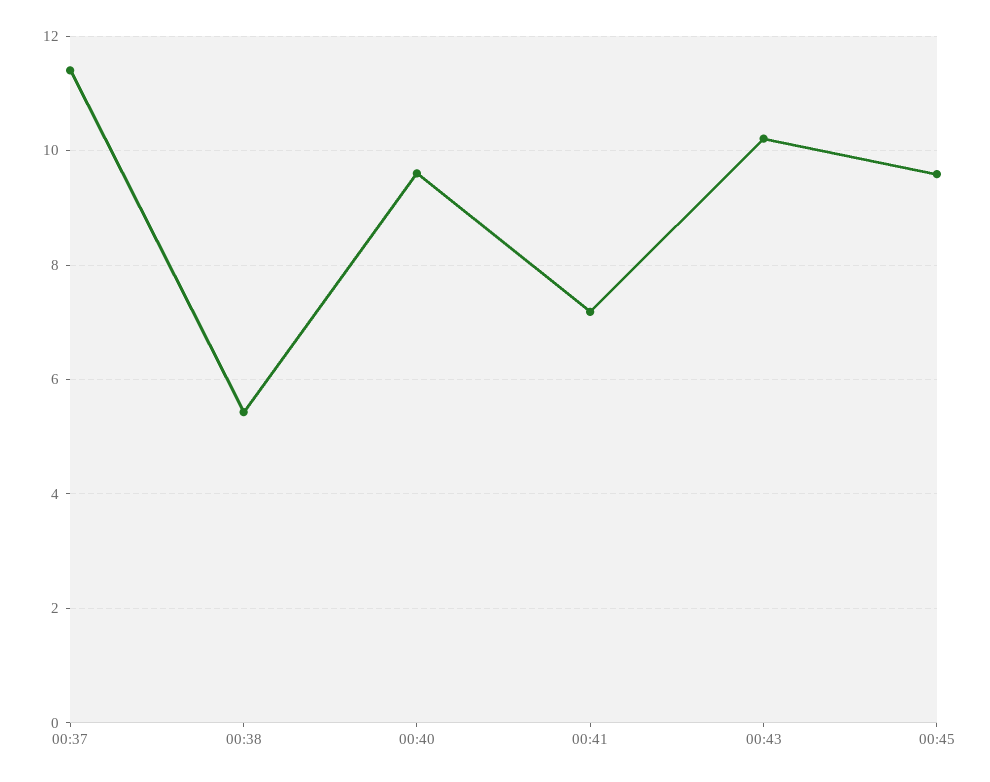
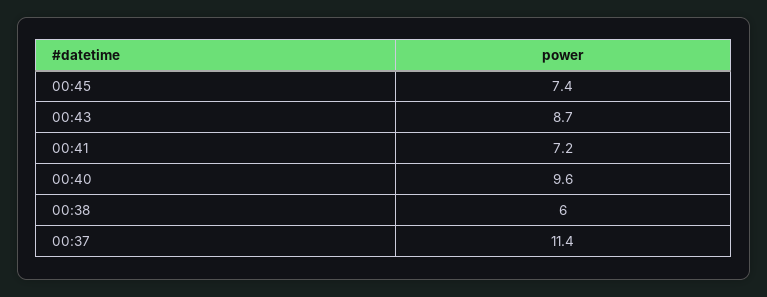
  {
    "00:37": 11.4,
-   "00:38": 5.4,
+   "00:38": 6,
    "00:40": 9.6,
    "00:41": 7.2,
-   "00:43": 10.2,
+   "00:43": 8.7,
-   "00:45": 9.6
+   "00:45": 7.4
  }

